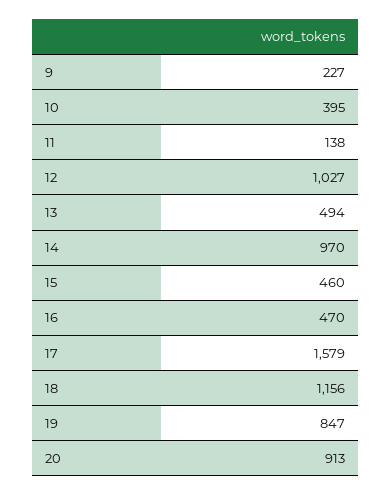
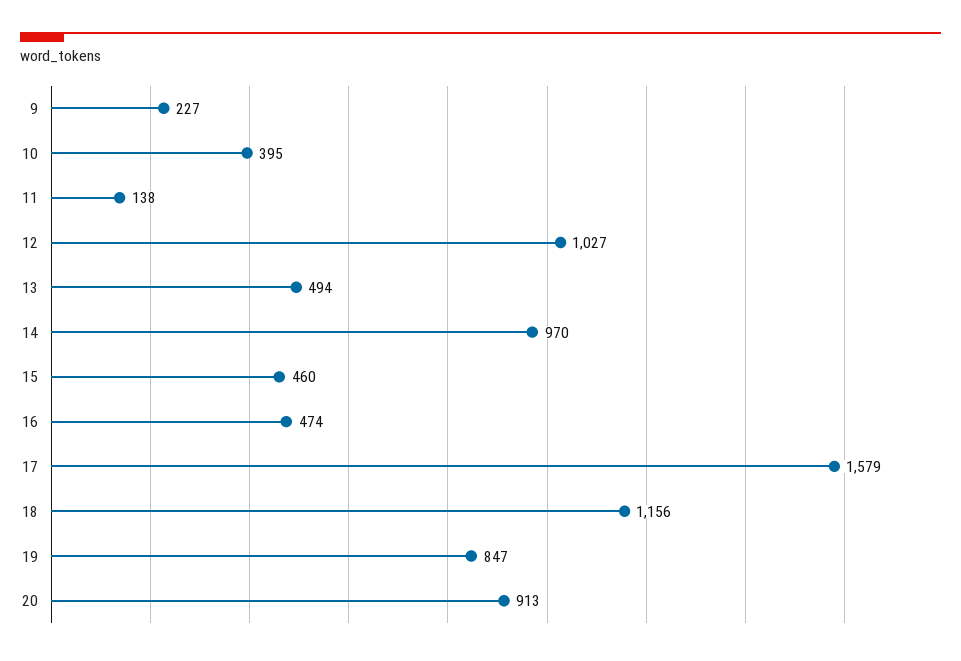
  {
    "9": 227,
    "10": 395,
    "11": 138,
    "12": 1027,
    "13": 494,
    "14": 970,
    "15": 460,
-   "16": 470,
+   "16": 474,
    "17": 1579,
    "18": 1156,
    "19": 847,
    "20": 913
  }

